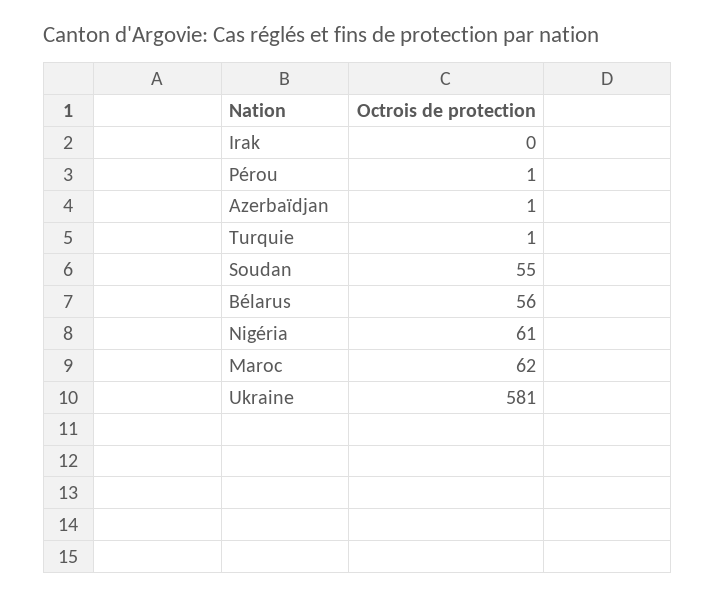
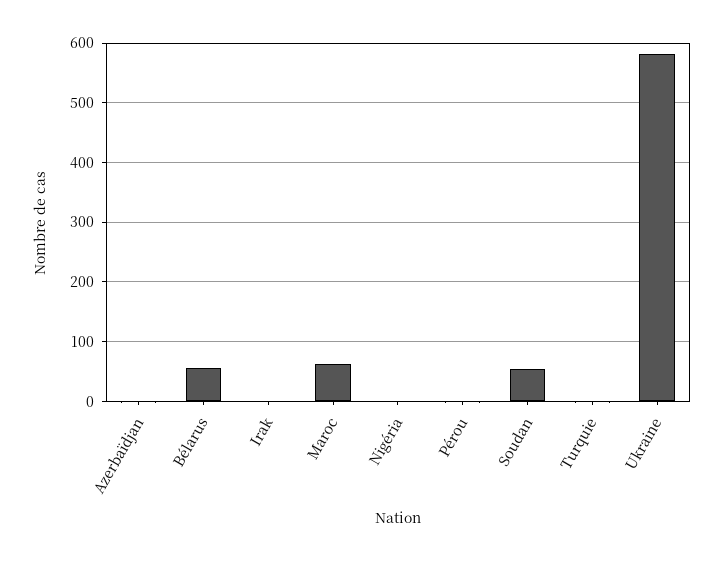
  {
    "Irak": 0,
    "Pérou": 1,
    "Azerbaïdjan": 1,
    "Turquie": 1,
    "Soudan": 55,
    "Bélarus": 56,
-   "Nigéria": 61,
+   "Nigéria": 0,
    "Maroc": 62,
    "Ukraine": 581
  }

